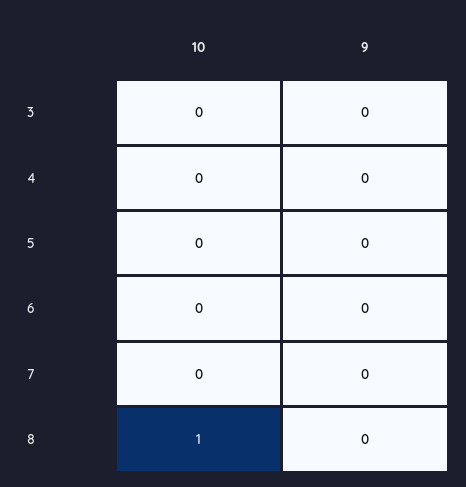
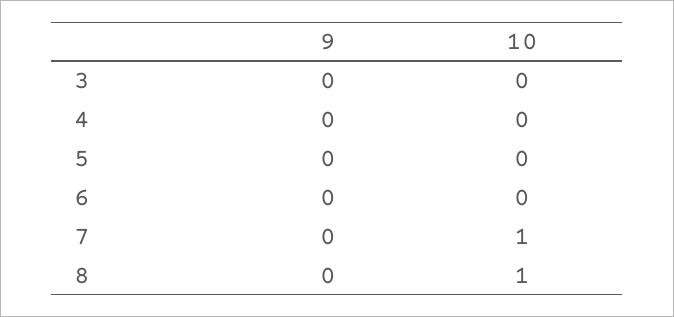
  {
    "10": {
      "3": 0,
      "4": 0,
      "5": 0,
      "6": 0,
-     "7": 0,
+     "7": 1,
      "8": 1
    },
    "9": {
      "3": 0,
      "4": 0,
      "5": 0,
      "6": 0,
      "7": 0,
      "8": 0
    }
  }

